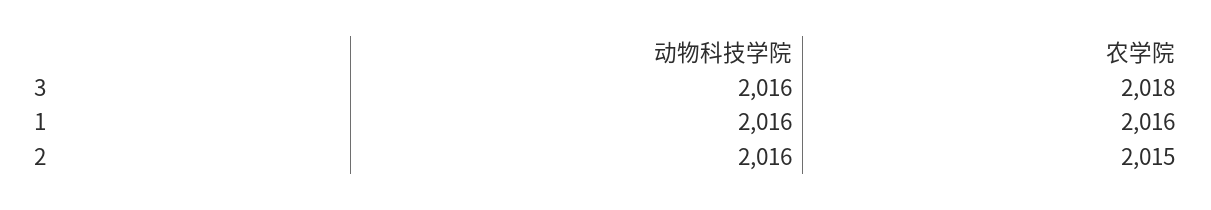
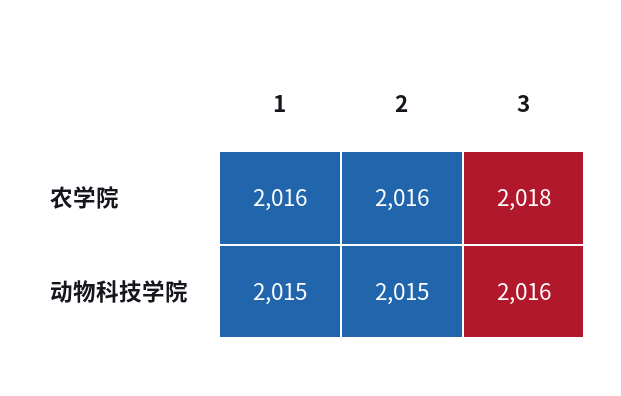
  {
    "动物科技学院": {
      "3": 2016,
-     "1": 2016,
+     "1": 2015,
-     "2": 2016
+     "2": 2015
    },
    "农学院": {
      "3": 2018,
      "1": 2016,
-     "2": 2015
+     "2": 2016
    }
  }

